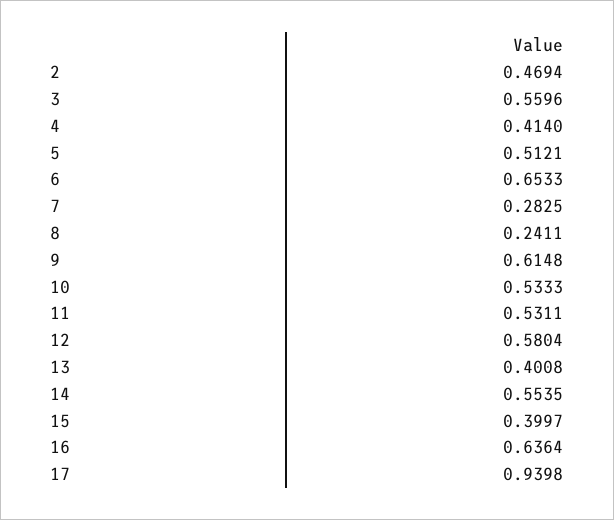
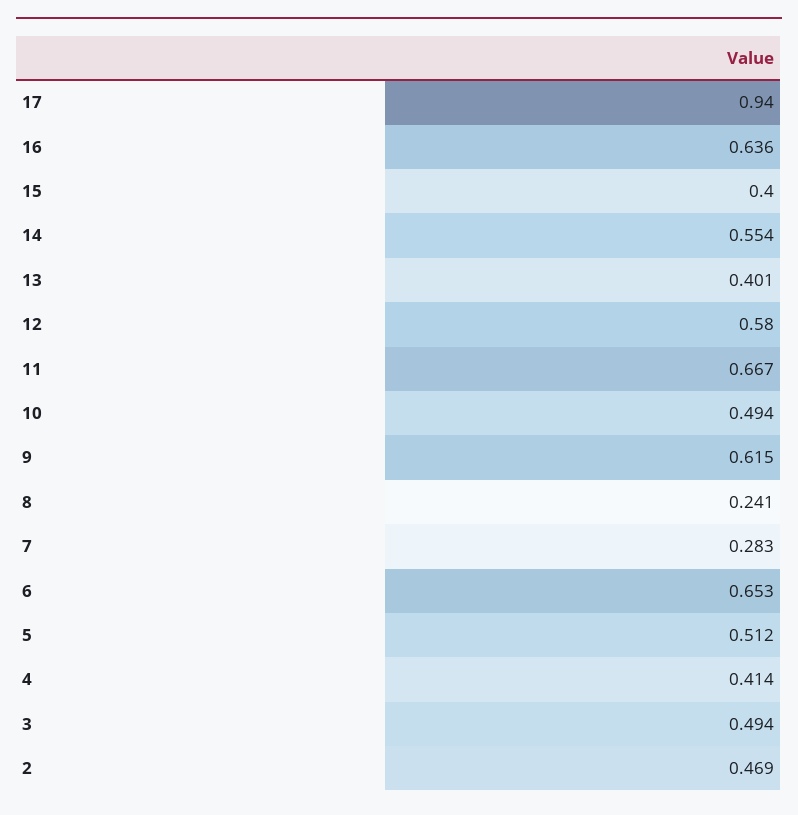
  {
    "2": 0.4694,
-   "3": 0.5596,
+   "3": 0.494,
    "4": 0.414,
    "5": 0.5121,
    "6": 0.6533,
    "7": 0.2825,
    "8": 0.2411,
    "9": 0.6148,
-   "10": 0.5333,
+   "10": 0.494,
-   "11": 0.5311,
+   "11": 0.667,
    "12": 0.5804,
    "13": 0.4008,
    "14": 0.5535,
    "15": 0.3997,
    "16": 0.6364,
    "17": 0.9398
  }

